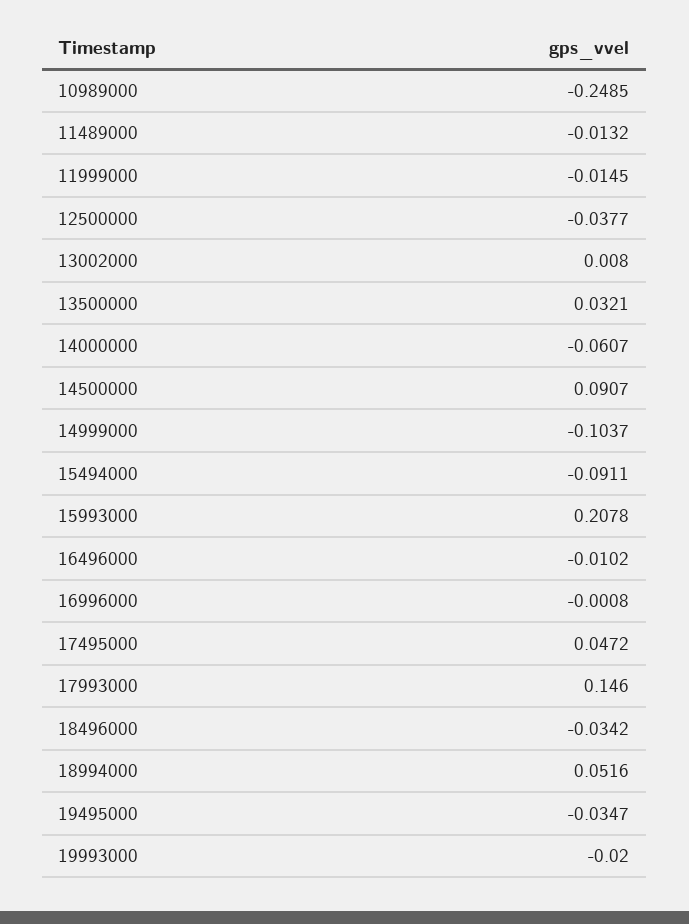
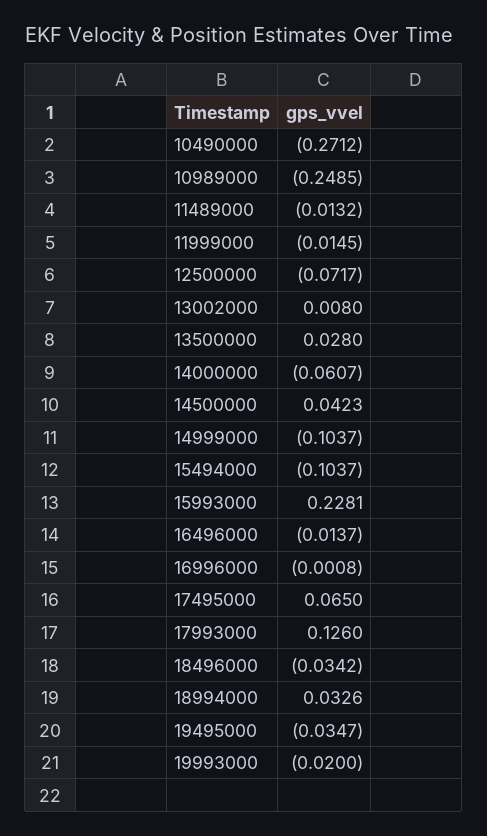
  {
    "10989000": -0.2485,
    "11489000": -0.0132,
    "11999000": -0.0145,
-   "12500000": -0.0377,
+   "12500000": -0.0717,
    "13002000": 0.008,
-   "13500000": 0.0321,
+   "13500000": 0.028,
    "14000000": -0.0607,
-   "14500000": 0.0907,
+   "14500000": 0.0423,
    "14999000": -0.1037,
-   "15494000": -0.0911,
+   "15494000": -0.1037,
-   "15993000": 0.2078,
+   "15993000": 0.2281,
-   "16496000": -0.0102,
+   "16496000": -0.0137,
    "16996000": -0.0008,
-   "17495000": 0.0472,
+   "17495000": 0.065,
-   "17993000": 0.146,
+   "17993000": 0.126,
    "18496000": -0.0342,
-   "18994000": 0.0516,
+   "18994000": 0.0326,
    "19495000": -0.0347,
-   "19993000": -0.02
+   "19993000": -0.02,
+   "10490000": -0.2712
  }

